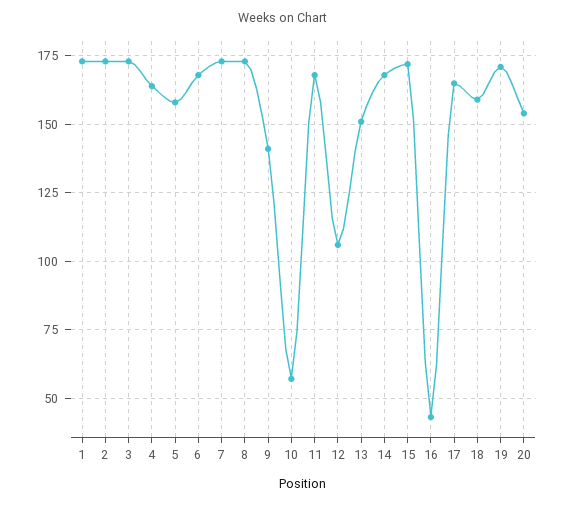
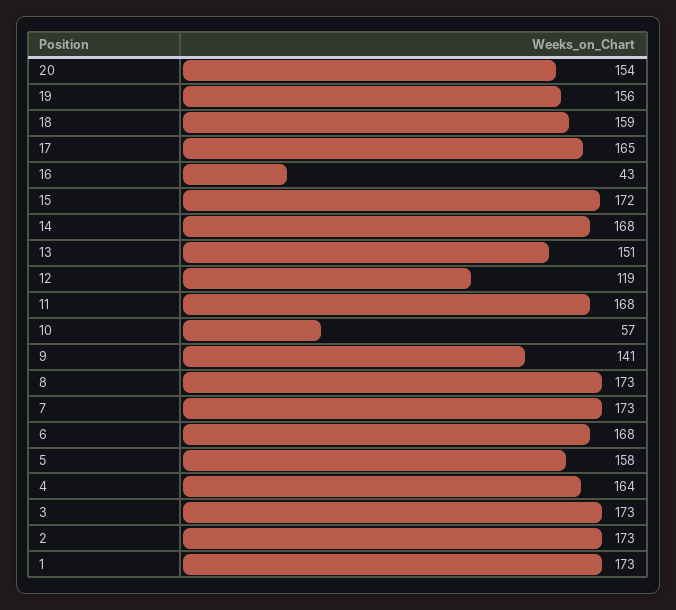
  {
    "1": 173,
    "2": 173,
    "3": 173,
    "4": 164,
    "5": 158,
    "6": 168,
    "7": 173,
    "8": 173,
    "9": 141,
    "10": 57,
    "11": 168,
-   "12": 105,
+   "12": 119,
    "13": 151,
    "14": 168,
    "15": 172,
    "16": 43,
    "17": 165,
    "18": 159,
-   "19": 170,
+   "19": 156,
    "20": 154
  }

